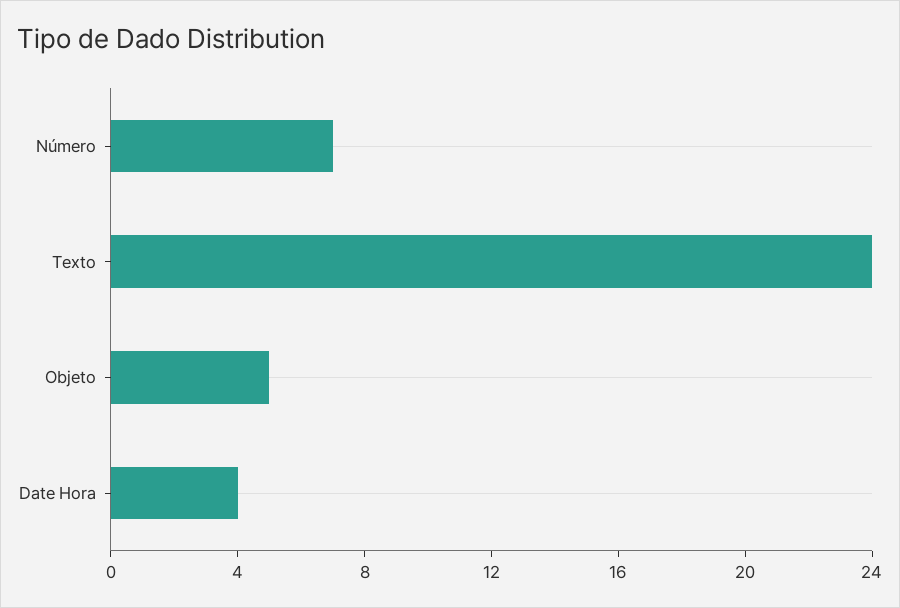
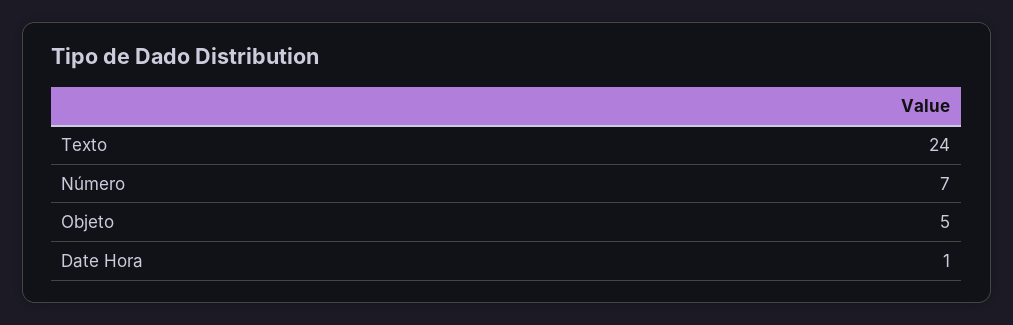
  {
    "Número": 7,
    "Texto": 24,
    "Objeto": 5,
-   "Date Hora": 4
+   "Date Hora": 1
  }

